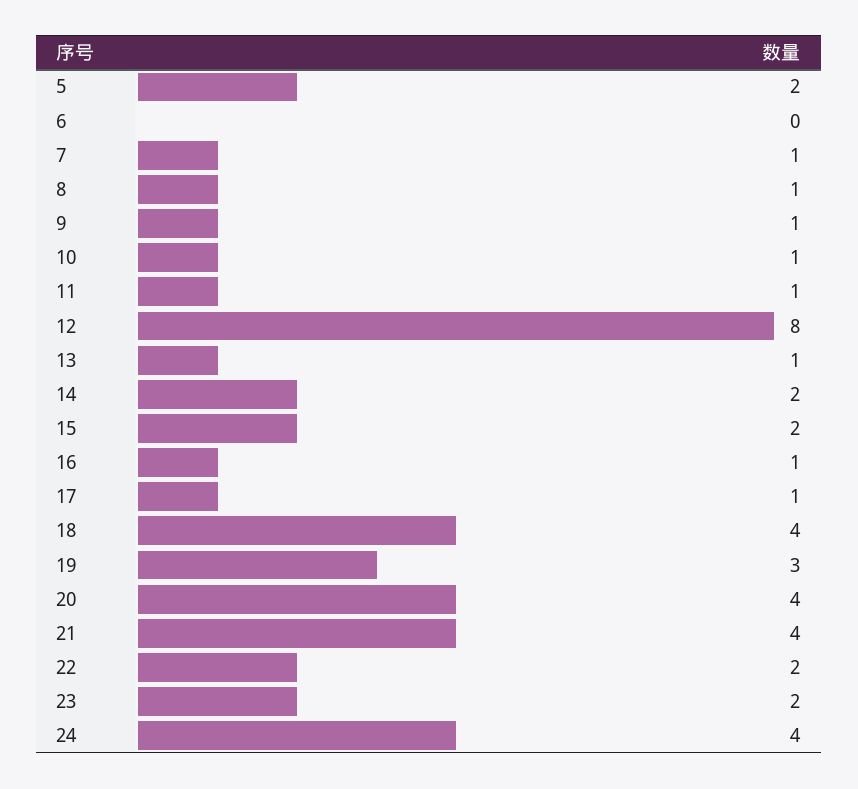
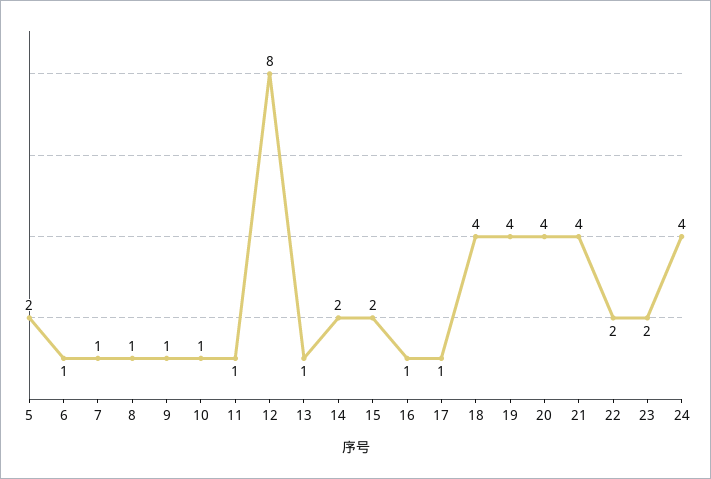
  {
    "5": 2,
-   "6": 0,
+   "6": 1,
    "7": 1,
    "8": 1,
    "9": 1,
    "10": 1,
    "11": 1,
    "12": 8,
    "13": 1,
    "14": 2,
    "15": 2,
    "16": 1,
    "17": 1,
    "18": 4,
-   "19": 3,
+   "19": 4,
    "20": 4,
    "21": 4,
    "22": 2,
    "23": 2,
    "24": 4
  }

